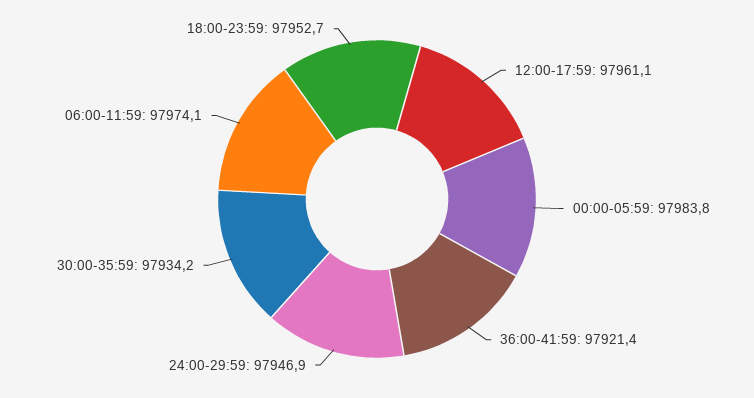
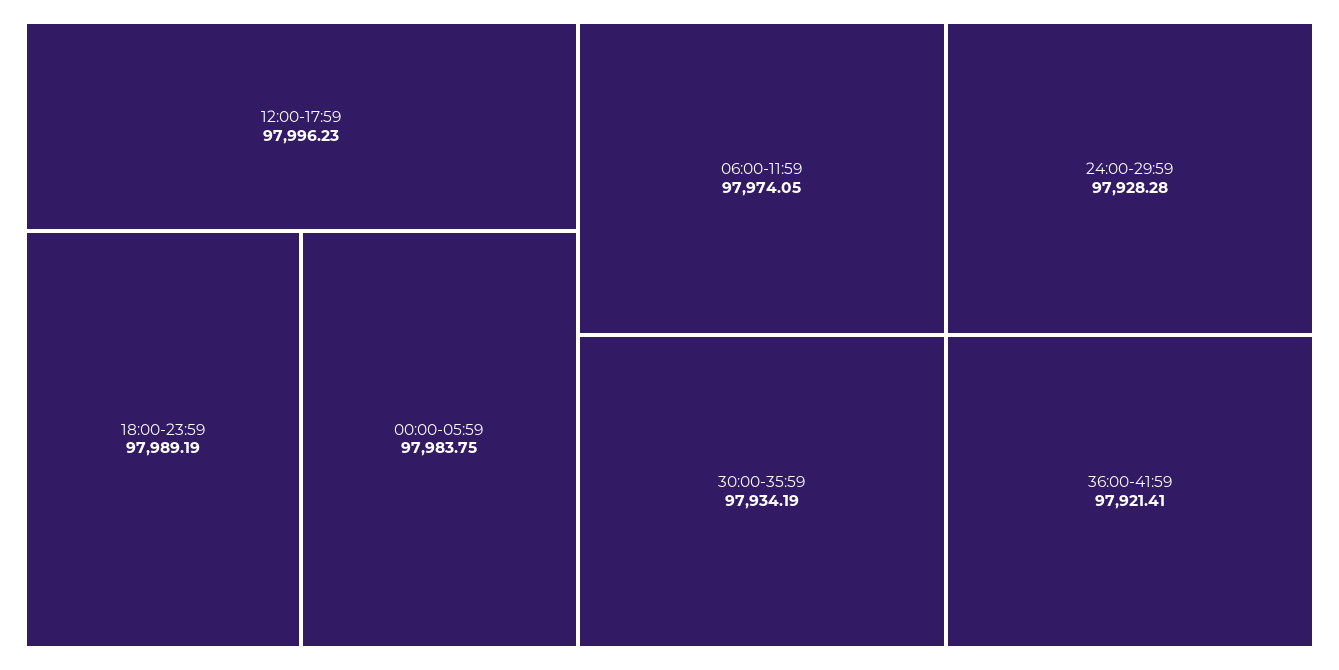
  {
-   "12:00-17:59": 97961.1,
+   "12:00-17:59": 97996.23,
    "00:00-05:59": 97983.75,
    "36:00-41:59": 97921.41,
-   "24:00-29:59": 97946.9,
+   "24:00-29:59": 97928.28,
    "30:00-35:59": 97934.19,
    "06:00-11:59": 97974.05,
-   "18:00-23:59": 97952.7
+   "18:00-23:59": 97989.19
  }

